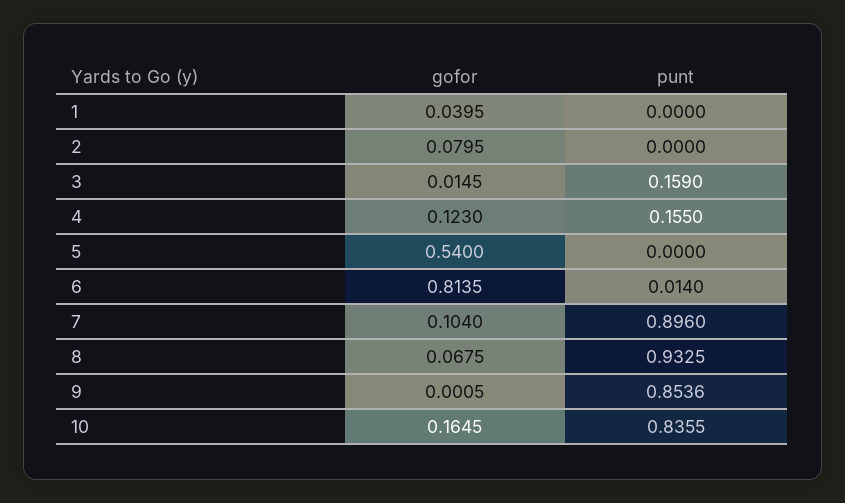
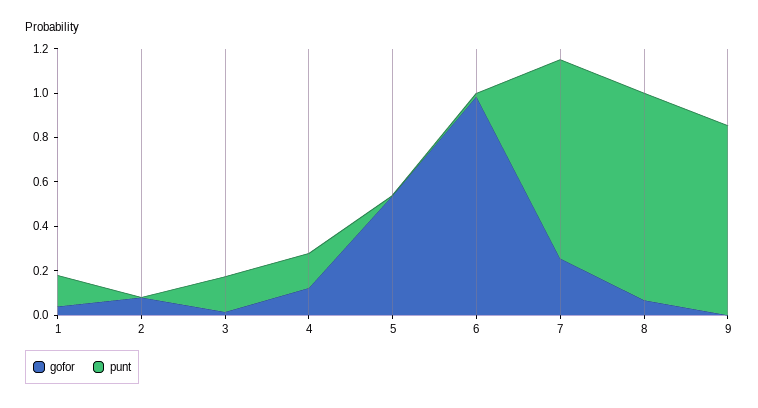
  {
    "gofor": {
      "1": 0.0395,
      "2": 0.0795,
      "3": 0.0145,
      "4": 0.123,
      "5": 0.54,
-     "6": 0.8135,
+     "6": 1,
-     "7": 0.104,
+     "7": 0.25,
      "8": 0.0675,
-     "9": 0.0005,
+     "9": 0.0005
-     "10": 0.1645
    },
    "punt": {
-     "1": 0,
+     "1": 0.15,
      "2": 0,
      "3": 0.159,
      "4": 0.155,
      "5": 0,
      "6": 0.014,
      "7": 0.896,
      "8": 0.9325,
-     "9": 0.8536,
+     "9": 0.8536
-     "10": 0.8355
    }
  }

